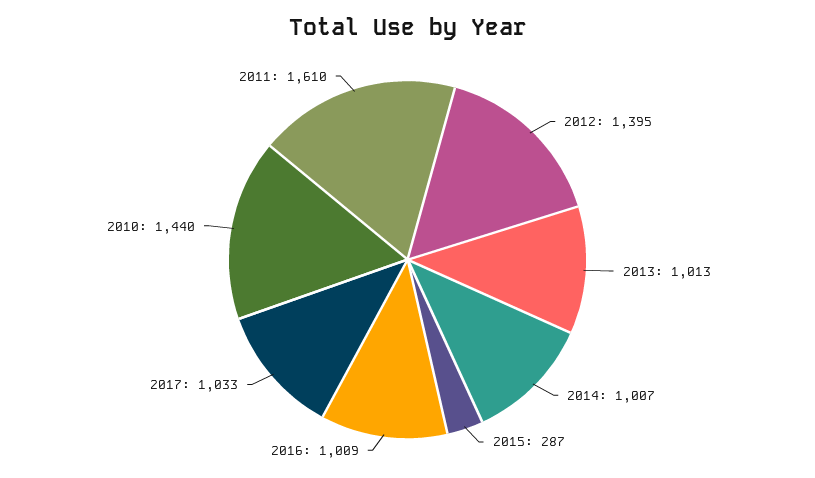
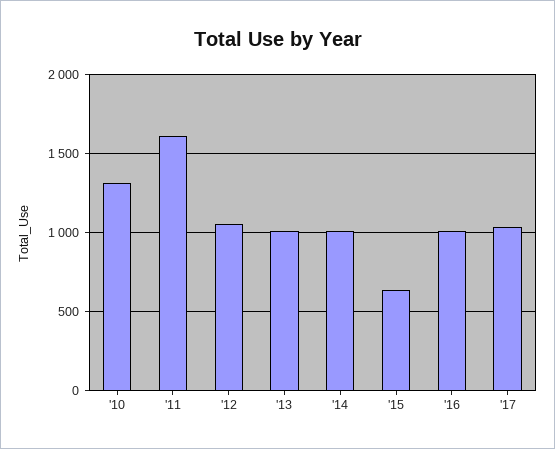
  {
-   "2012": 1395,
+   "2012": 1050,
    "2013": 1013,
    "2014": 1007,
-   "2015": 287,
+   "2015": 650,
    "2016": 1009,
    "2017": 1033,
-   "2010": 1440,
+   "2010": 1300,
    "2011": 1610
  }

